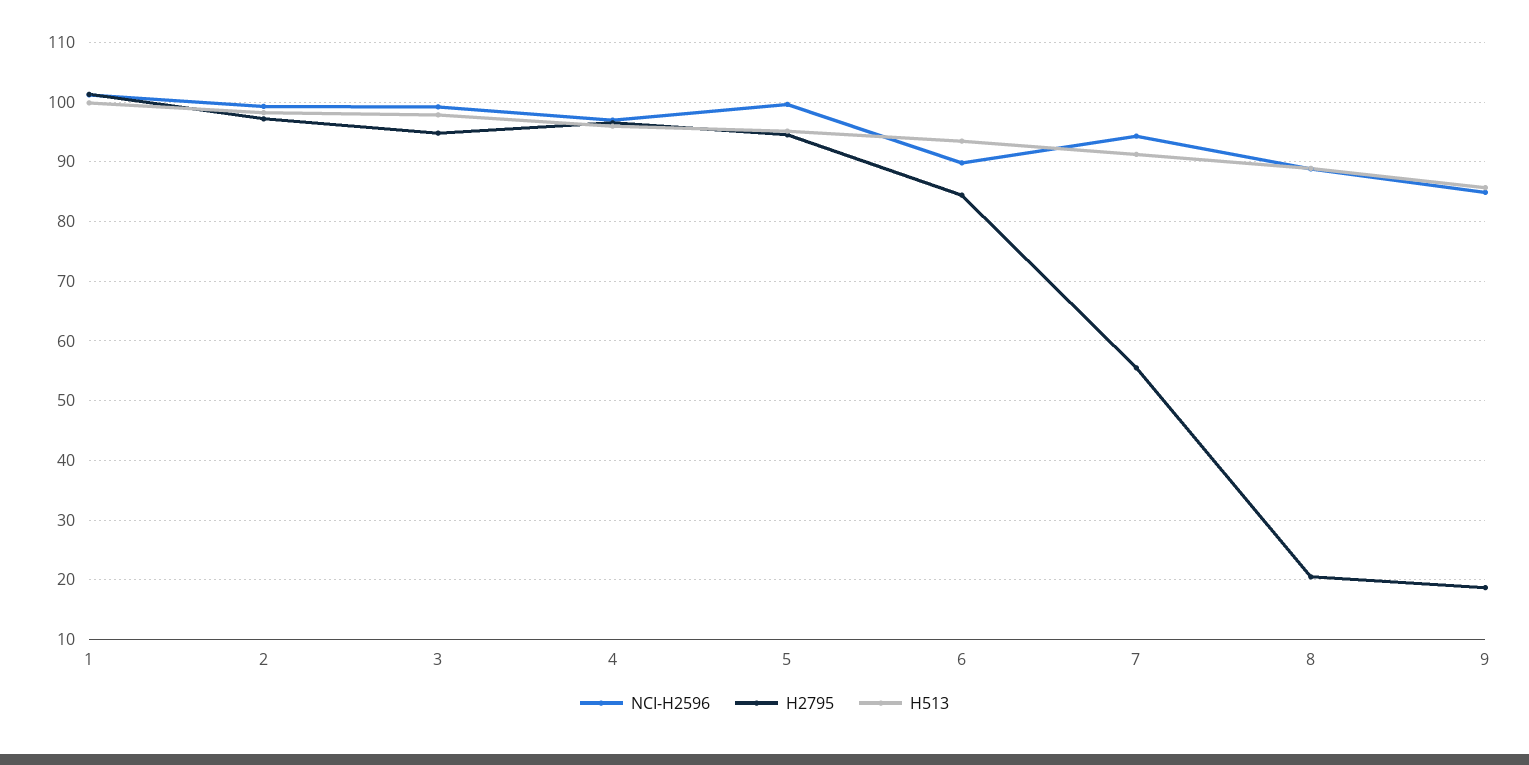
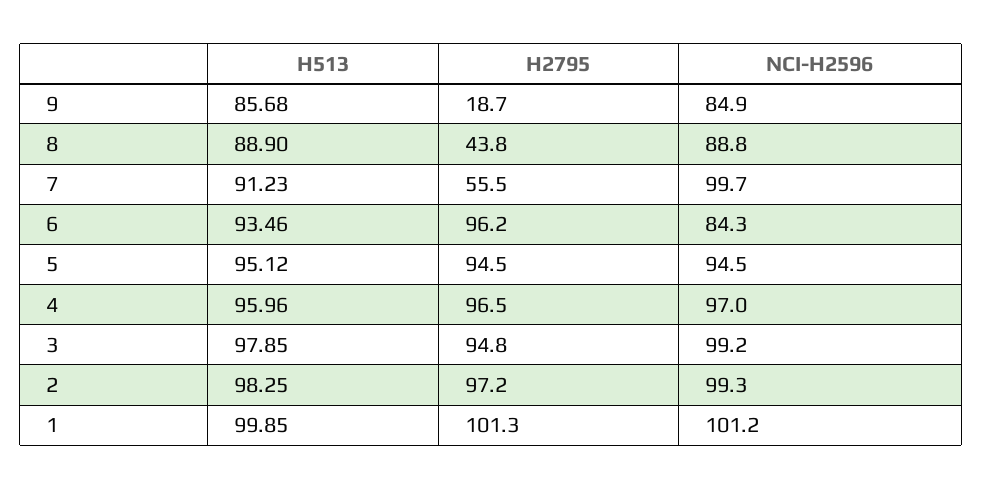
  {
    "NCI-H2596": {
      "1": 101.2,
      "2": 99.3,
      "3": 99.2,
      "4": 97,
-     "5": 100,
+     "5": 94.5,
-     "6": 90,
+     "6": 84.3,
-     "7": 94,
+     "7": 99.7,
      "8": 88.8,
      "9": 84.9
    },
    "H2795": {
      "1": 101.3,
      "2": 97.2,
      "3": 94.8,
      "4": 96.5,
      "5": 94.5,
-     "6": 84,
+     "6": 96.2,
      "7": 55.5,
-     "8": 20,
+     "8": 43.8,
      "9": 18.7
    },
    "H513": {
      "1": 99.85,
      "2": 98.25,
      "3": 97.85,
      "4": 95.96,
      "5": 95.12,
      "6": 93.46,
      "7": 91.23,
      "8": 88.9,
      "9": 85.68
    }
  }

